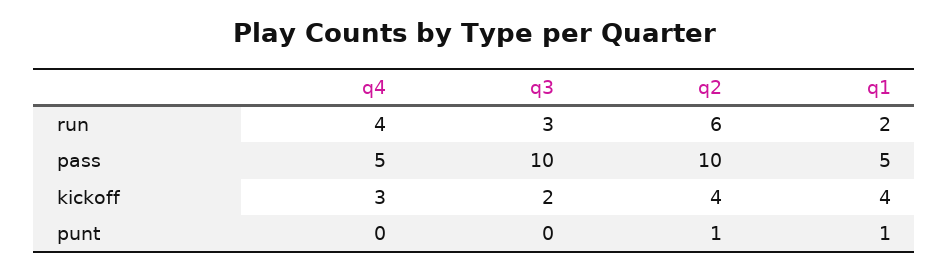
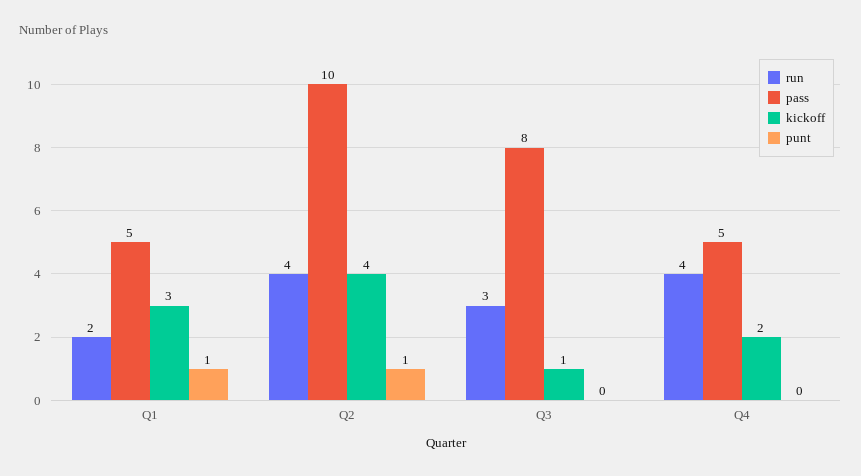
  {
    "run": {
      "q4": 4,
      "q3": 3,
-     "q2": 6,
+     "q2": 4,
      "q1": 2
    },
    "pass": {
      "q4": 5,
-     "q3": 10,
+     "q3": 8,
      "q2": 10,
      "q1": 5
    },
    "kickoff": {
-     "q4": 3,
+     "q4": 2,
-     "q3": 2,
+     "q3": 1,
      "q2": 4,
-     "q1": 4
+     "q1": 3
    },
    "punt": {
      "q4": 0,
      "q3": 0,
      "q2": 1,
      "q1": 1
    }
  }

